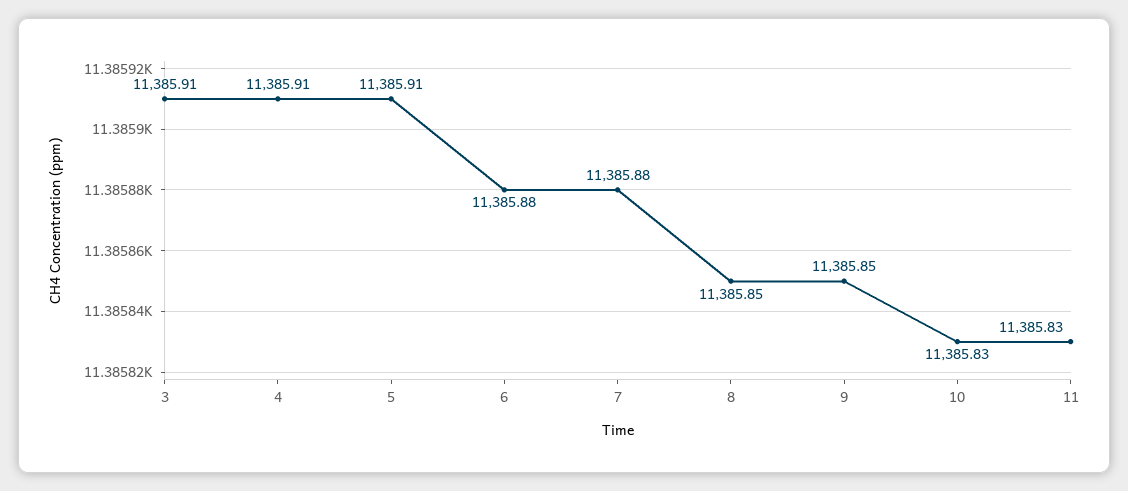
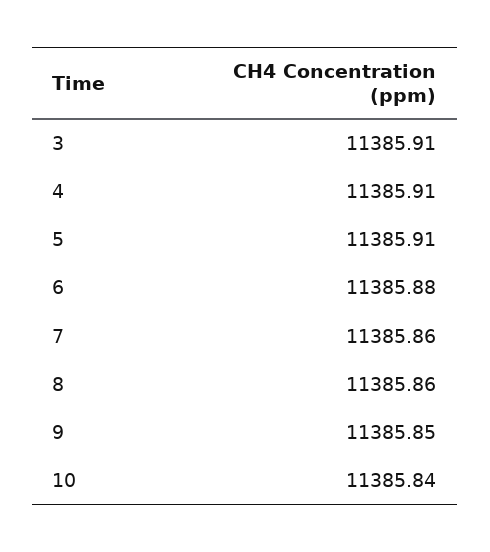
  {
    "3": 11385.91,
    "4": 11385.91,
    "5": 11385.91,
    "6": 11385.88,
-   "7": 11385.88,
+   "7": 11385.86,
-   "8": 11385.85,
+   "8": 11385.86,
    "9": 11385.85,
-   "10": 11385.83,
+   "10": 11385.84
-   "11": 11385.83
  }

